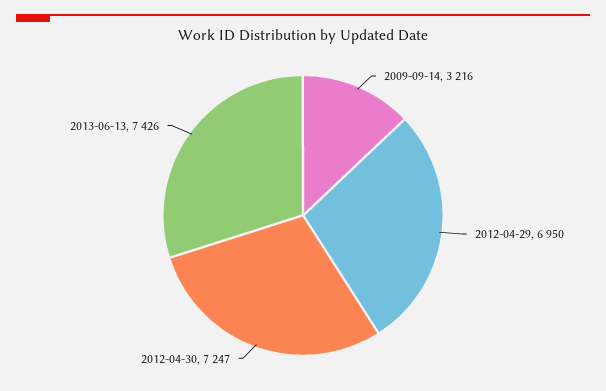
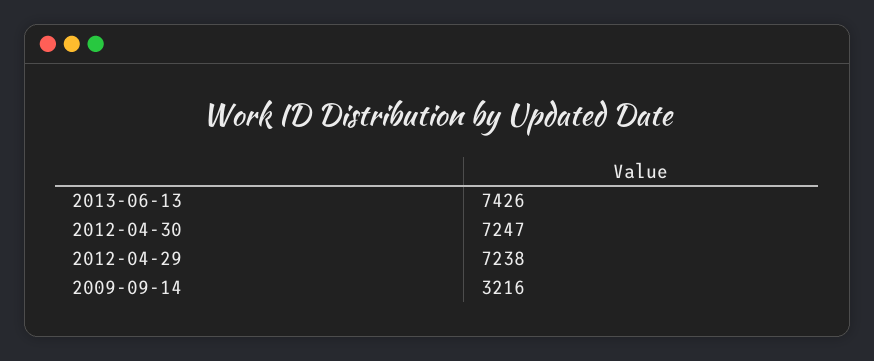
  {
    "2009-09-14": 3216,
-   "2012-04-29": 6950,
+   "2012-04-29": 7238,
    "2012-04-30": 7247,
    "2013-06-13": 7426
  }

